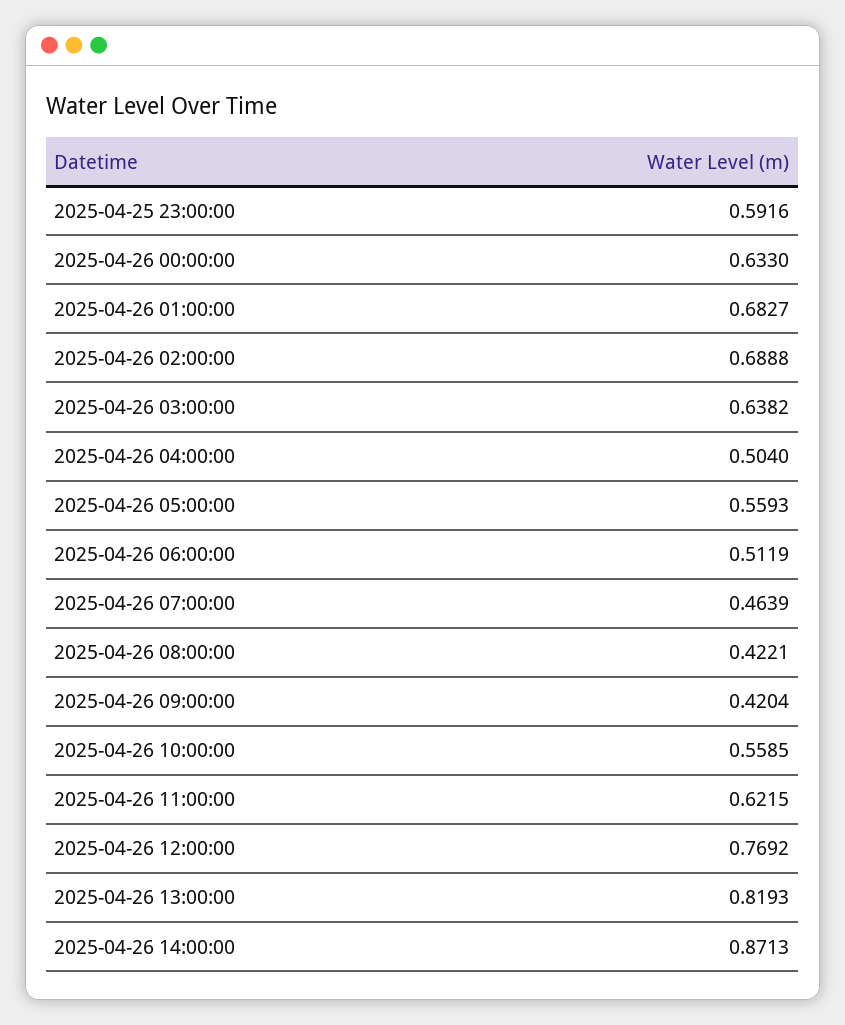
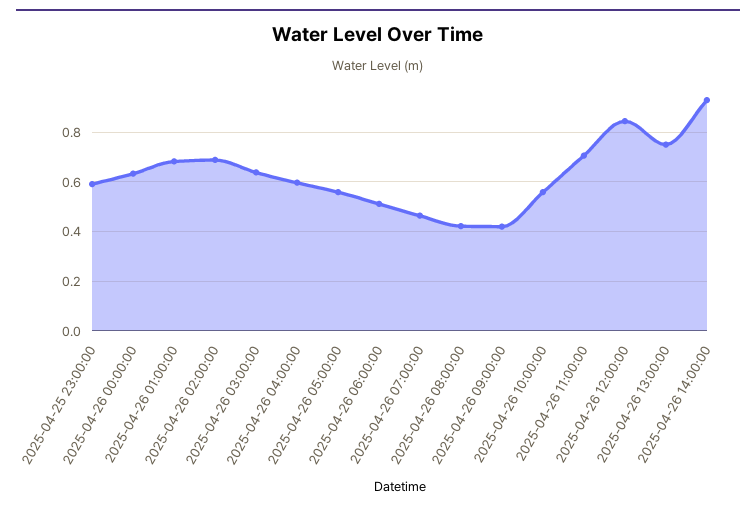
  {
    "2025-04-25 23:00:00": 0.5916,
    "2025-04-26 00:00:00": 0.633,
    "2025-04-26 01:00:00": 0.6827,
    "2025-04-26 02:00:00": 0.6888,
    "2025-04-26 03:00:00": 0.6382,
-   "2025-04-26 04:00:00": 0.504,
+   "2025-04-26 04:00:00": 0.6,
    "2025-04-26 05:00:00": 0.5593,
    "2025-04-26 06:00:00": 0.5119,
    "2025-04-26 07:00:00": 0.4639,
    "2025-04-26 08:00:00": 0.4221,
    "2025-04-26 09:00:00": 0.4204,
    "2025-04-26 10:00:00": 0.5585,
-   "2025-04-26 11:00:00": 0.6215,
+   "2025-04-26 11:00:00": 0.7,
-   "2025-04-26 12:00:00": 0.7692,
+   "2025-04-26 12:00:00": 0.85,
-   "2025-04-26 13:00:00": 0.8193,
+   "2025-04-26 13:00:00": 0.75,
-   "2025-04-26 14:00:00": 0.8713
+   "2025-04-26 14:00:00": 0.925
  }

